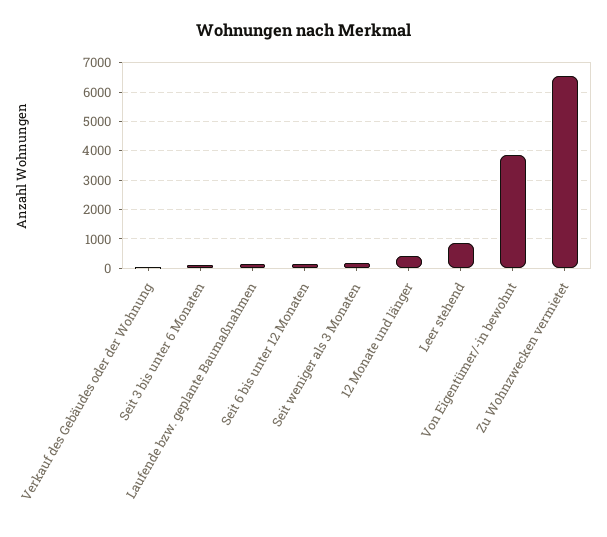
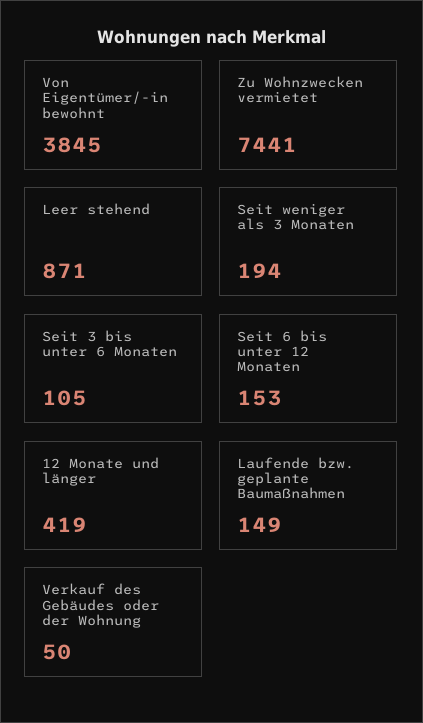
  {
    "Verkauf des Gebäudes oder der Wohnung": 50,
    "Seit 3 bis unter 6 Monaten": 105,
    "Laufende bzw. geplante Baumaßnahmen": 149,
    "Seit 6 bis unter 12 Monaten": 153,
    "Seit weniger als 3 Monaten": 194,
    "12 Monate und länger": 419,
    "Leer stehend": 871,
    "Von Eigentümer/-in bewohnt": 3845,
-   "Zu Wohnzwecken vermietet": 6500
+   "Zu Wohnzwecken vermietet": 7441
  }

